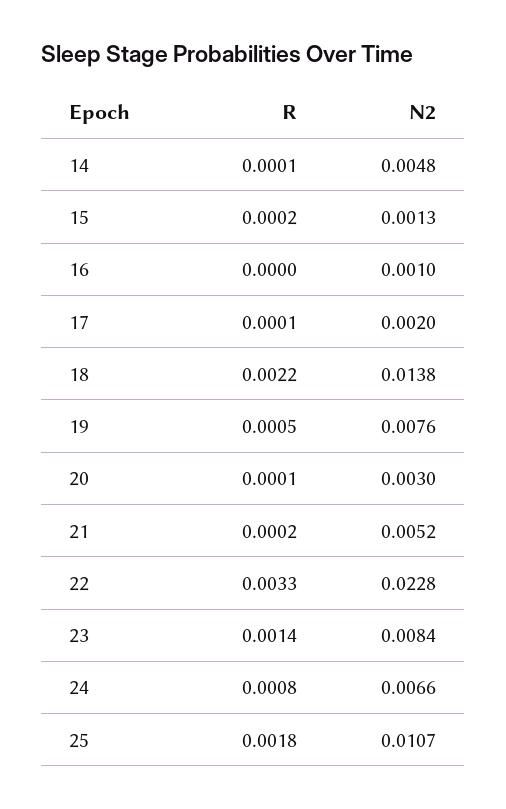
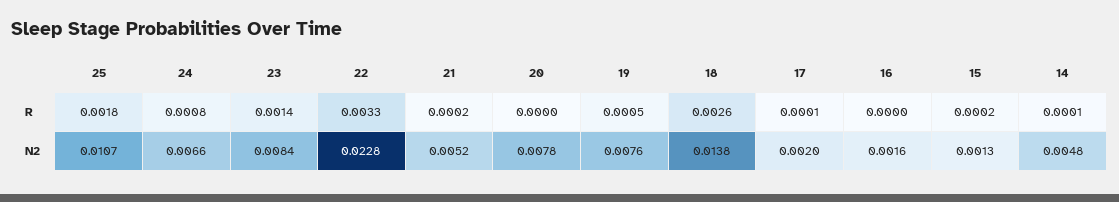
  {
    "R": {
      "14": 0.0001,
      "15": 0.0002,
      "16": 0,
      "17": 0.0001,
-     "18": 0.0022,
+     "18": 0.0026,
      "19": 0.0005,
-     "20": 0.0001,
+     "20": 0,
      "21": 0.0002,
      "22": 0.0033,
      "23": 0.0014,
      "24": 0.0008,
      "25": 0.0018
    },
    "N2": {
      "14": 0.0048,
      "15": 0.0013,
-     "16": 0.001,
+     "16": 0.0016,
      "17": 0.002,
      "18": 0.0138,
      "19": 0.0076,
-     "20": 0.003,
+     "20": 0.0078,
      "21": 0.0052,
      "22": 0.0228,
      "23": 0.0084,
      "24": 0.0066,
      "25": 0.0107
    }
  }

